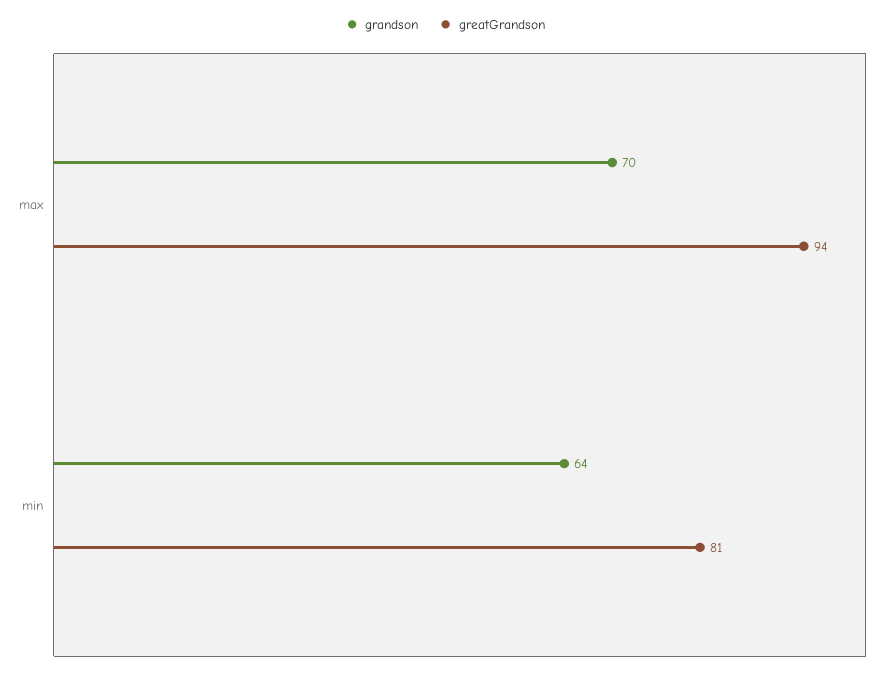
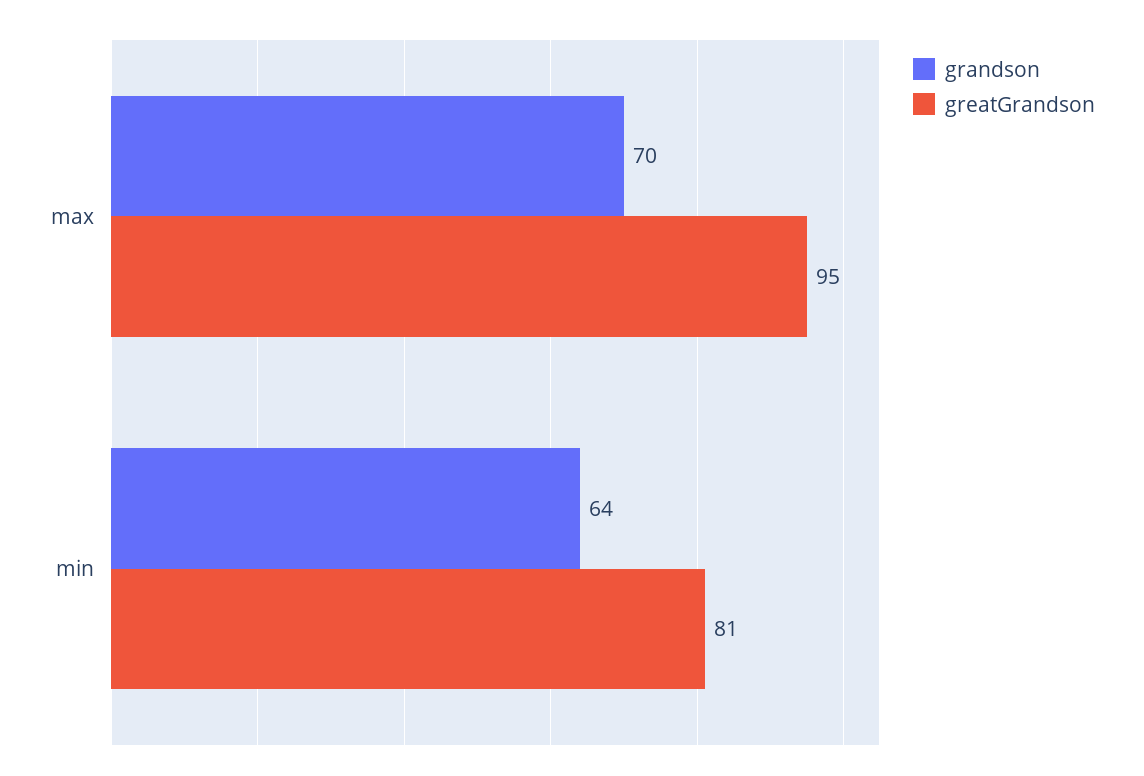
  {
    "grandson": {
      "max": 70,
      "min": 64
    },
    "greatGrandson": {
-     "max": 94,
+     "max": 95,
      "min": 81
    }
  }

